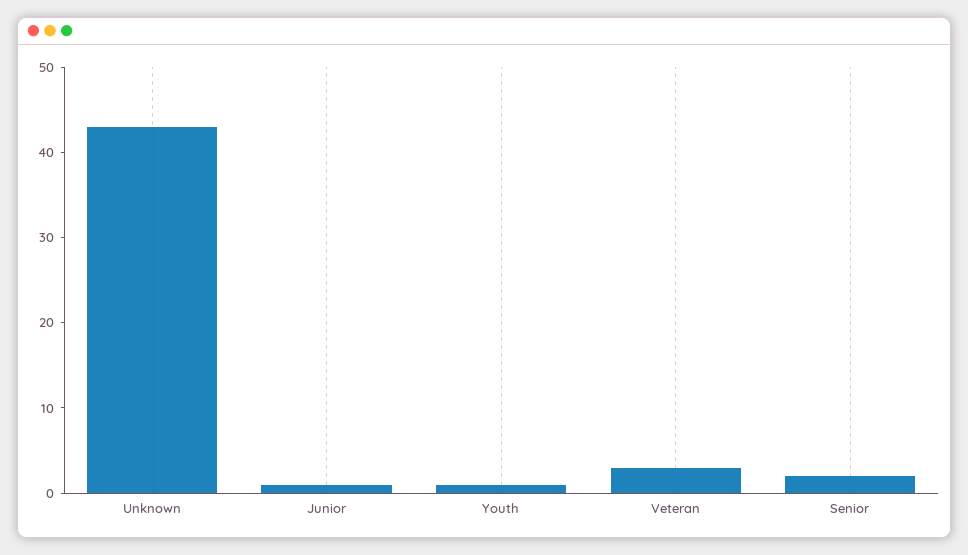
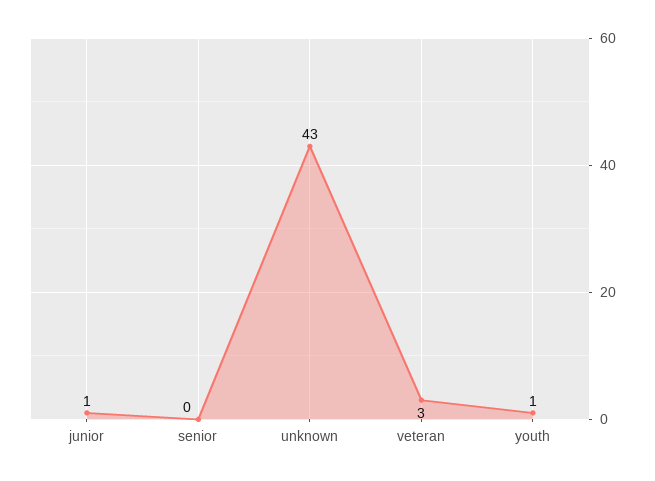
  {
    "Unknown": 43,
    "Junior": 1,
    "Youth": 1,
    "Veteran": 3,
-   "Senior": 2
+   "Senior": 0
  }

